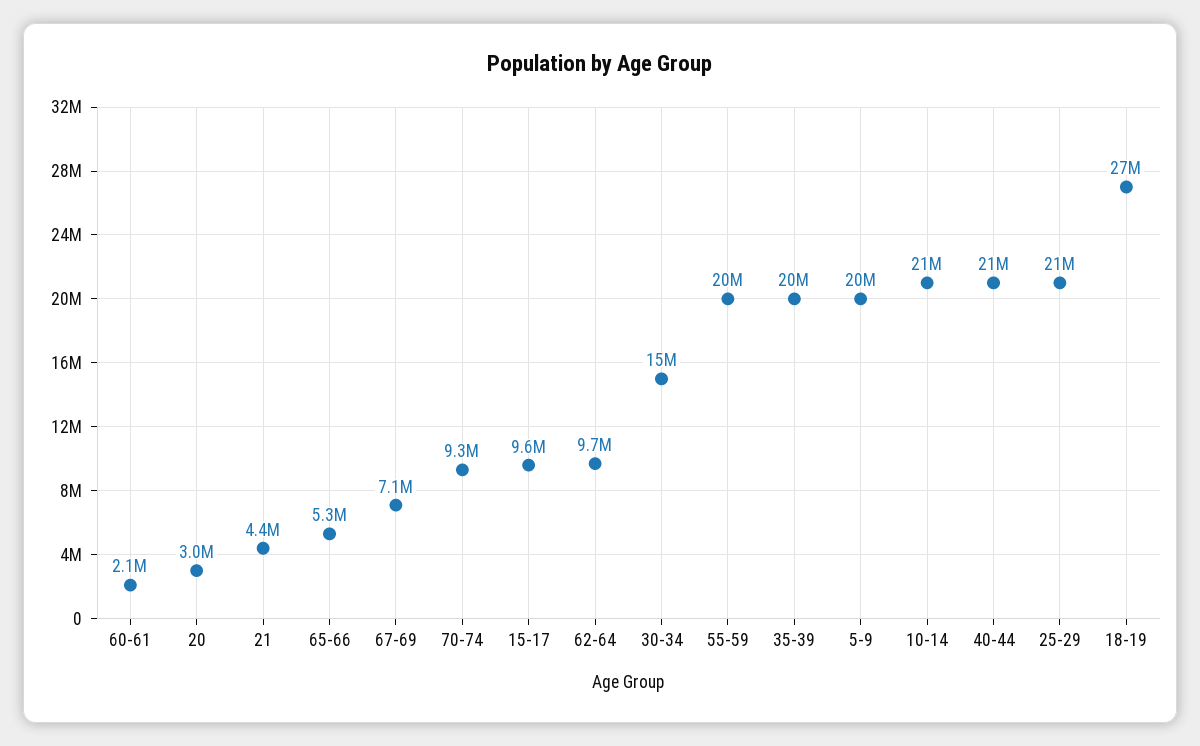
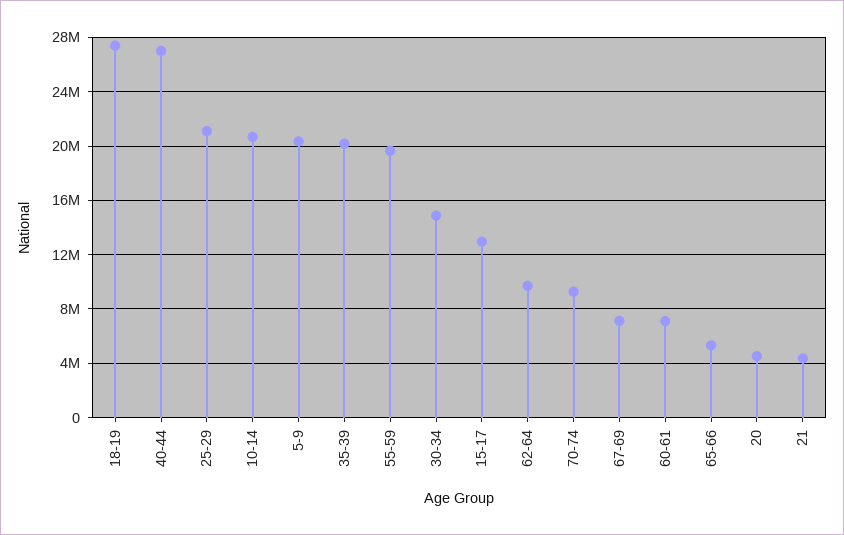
  {
-   "60-61": 2100000,
+   "60-61": 7000000,
-   "20": 3000000,
+   "20": 4500000,
    "21": 4400000,
    "65-66": 5300000,
    "67-69": 7100000,
    "70-74": 9300000,
-   "15-17": 9600000,
+   "15-17": 13000000,
    "62-64": 9700000,
    "30-34": 15000000,
    "55-59": 20000000,
    "35-39": 20000000,
    "5-9": 20000000,
    "10-14": 21000000,
-   "40-44": 21000000,
+   "40-44": 27000000,
    "25-29": 21000000,
    "18-19": 27000000
  }

